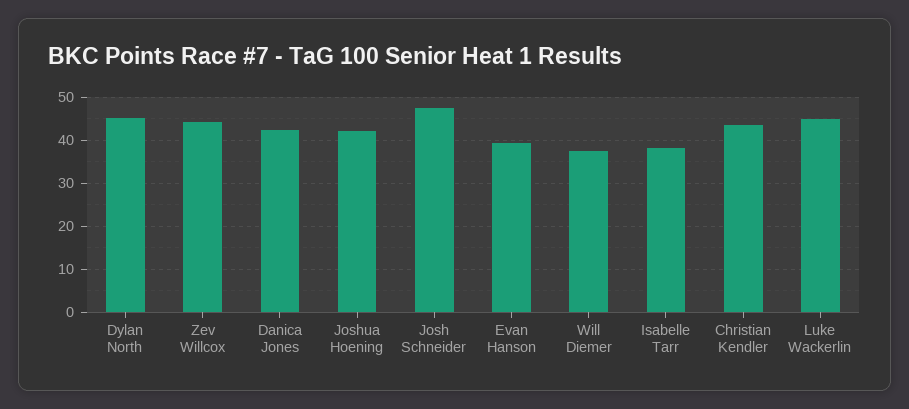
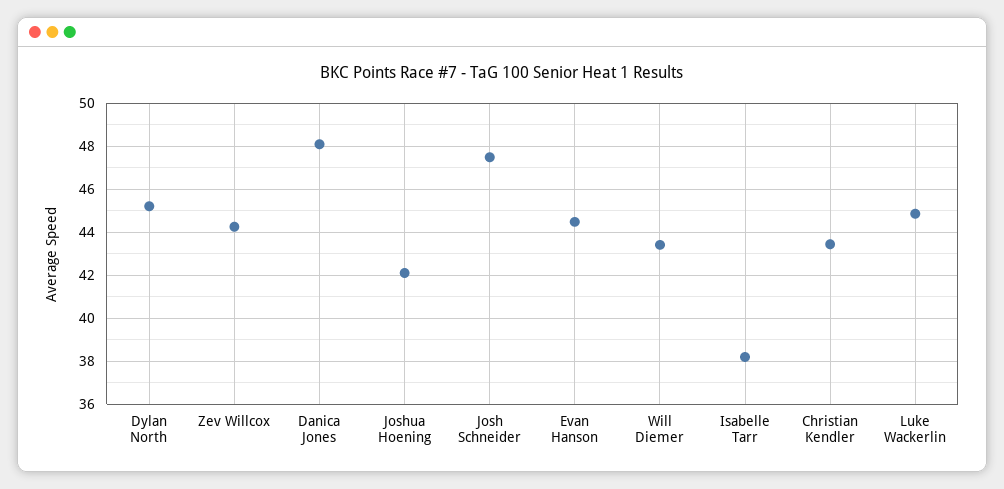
  {
    "Dylan North": 45,
    "Zev Willcox": 44.5,
-   "Danica Jones": 42,
+   "Danica Jones": 48,
    "Joshua Hoening": 42,
    "Josh Schneider": 47.5,
-   "Evan Hanson": 40,
+   "Evan Hanson": 44.5,
-   "Will Diemer": 38,
+   "Will Diemer": 43.5,
    "Isabelle Tarr": 38,
    "Christian Kendler": 43.5,
    "Luke Wackerlin": 45
  }

